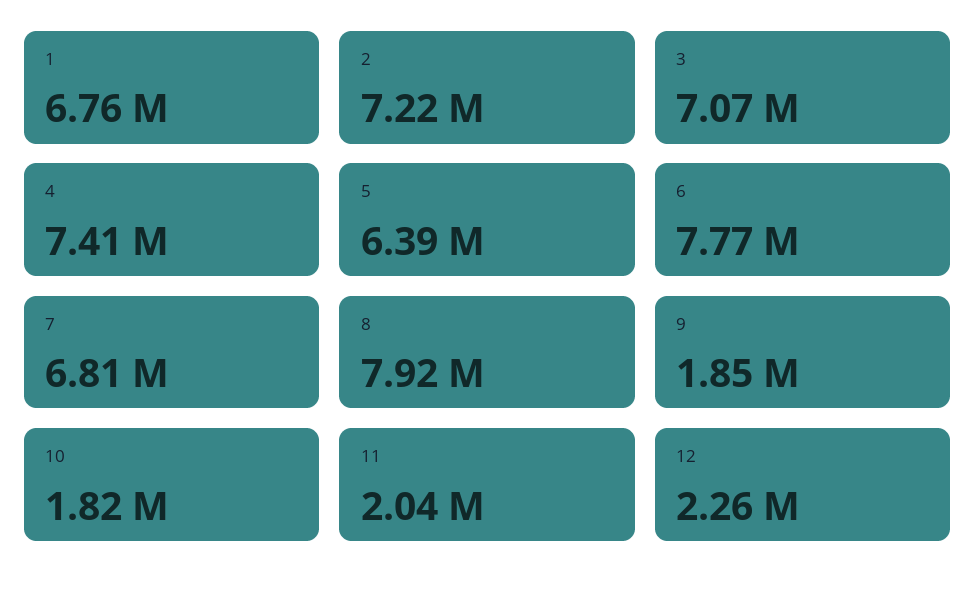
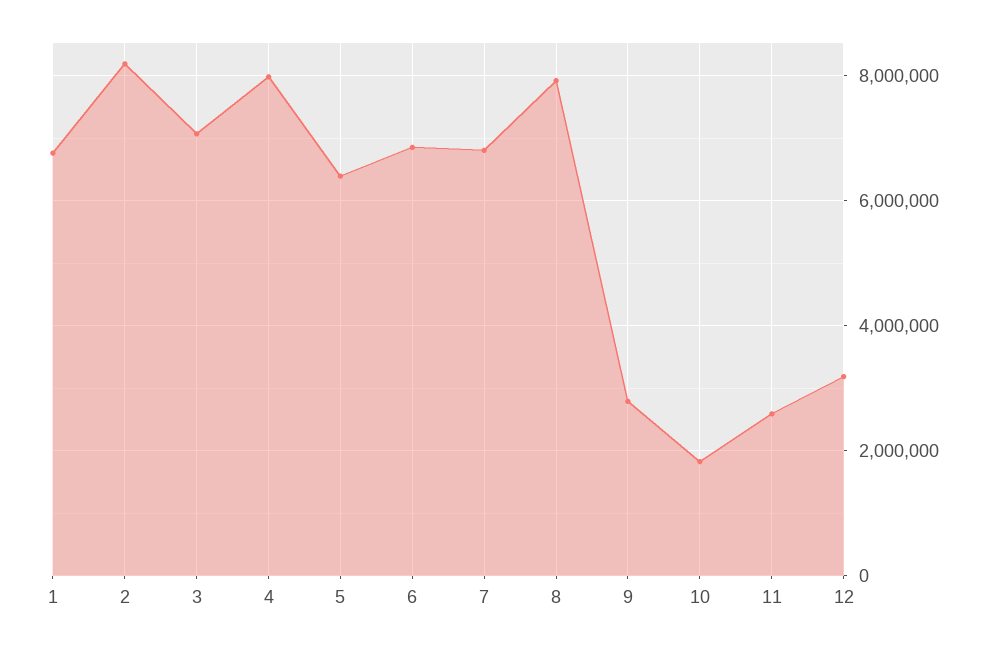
  {
    "1": 6760000,
-   "2": 7220000,
+   "2": 8200000,
    "3": 7070000,
-   "4": 7410000,
+   "4": 8000000,
    "5": 6390000,
-   "6": 7770000,
+   "6": 6800000,
    "7": 6810000,
    "8": 7920000,
-   "9": 1850000,
+   "9": 2800000,
    "10": 1820000,
-   "11": 2040000,
+   "11": 2600000,
-   "12": 2260000
+   "12": 3200000
  }

